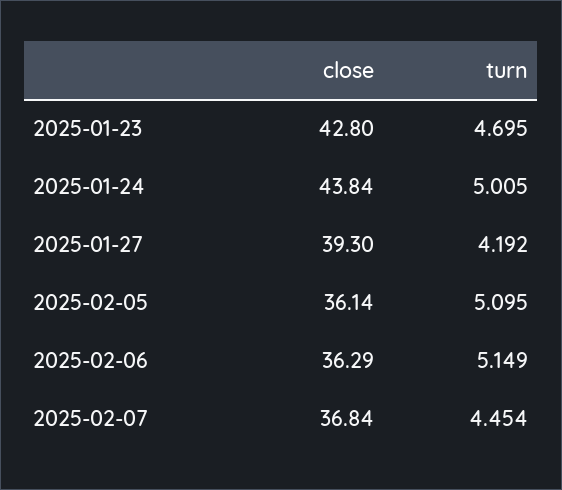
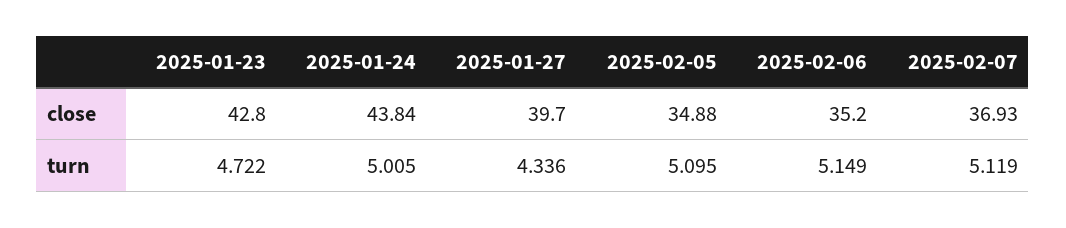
  {
    "close": {
      "2025-01-23": 42.8,
      "2025-01-24": 43.84,
-     "2025-01-27": 39.3,
+     "2025-01-27": 39.7,
-     "2025-02-05": 36.14,
+     "2025-02-05": 34.88,
-     "2025-02-06": 36.29,
+     "2025-02-06": 35.2,
-     "2025-02-07": 36.84
+     "2025-02-07": 36.93
    },
    "turn": {
-     "2025-01-23": 4.695,
+     "2025-01-23": 4.722,
      "2025-01-24": 5.005,
-     "2025-01-27": 4.192,
+     "2025-01-27": 4.336,
      "2025-02-05": 5.095,
      "2025-02-06": 5.149,
-     "2025-02-07": 4.454
+     "2025-02-07": 5.119
    }
  }

